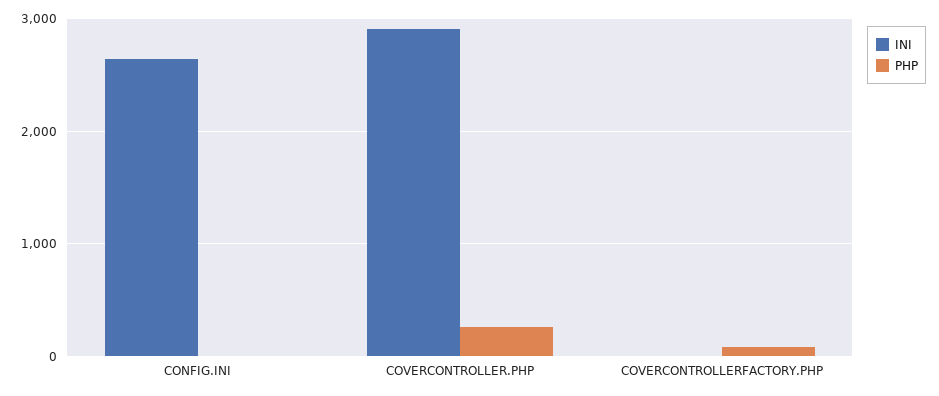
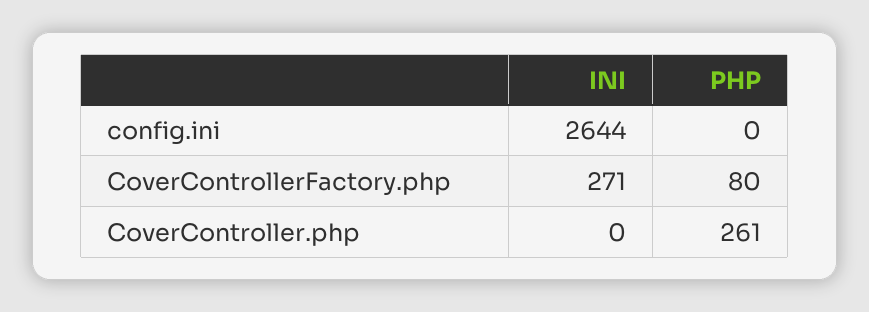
  {
    "INI": {
      "CONFIG.INI": 2644,
-     "COVERCONTROLLER.PHP": 2900,
+     "COVERCONTROLLER.PHP": 0,
-     "COVERCONTROLLERFACTORY.PHP": 0
+     "COVERCONTROLLERFACTORY.PHP": 271
    },
    "PHP": {
      "CONFIG.INI": 0,
      "COVERCONTROLLER.PHP": 261,
      "COVERCONTROLLERFACTORY.PHP": 80
    }
  }

